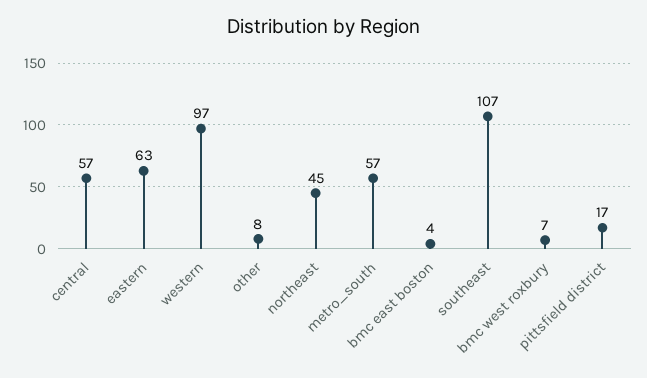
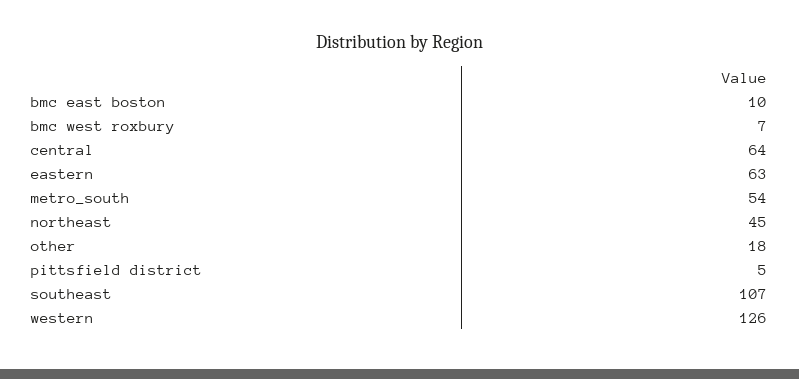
  {
-   "central": 57,
+   "central": 64,
    "eastern": 63,
-   "western": 97,
+   "western": 126,
-   "other": 8,
+   "other": 18,
    "northeast": 45,
-   "metro_south": 57,
+   "metro_south": 54,
-   "bmc east boston": 4,
+   "bmc east boston": 10,
    "southeast": 107,
    "bmc west roxbury": 7,
-   "pittsfield district": 17
+   "pittsfield district": 5
  }

